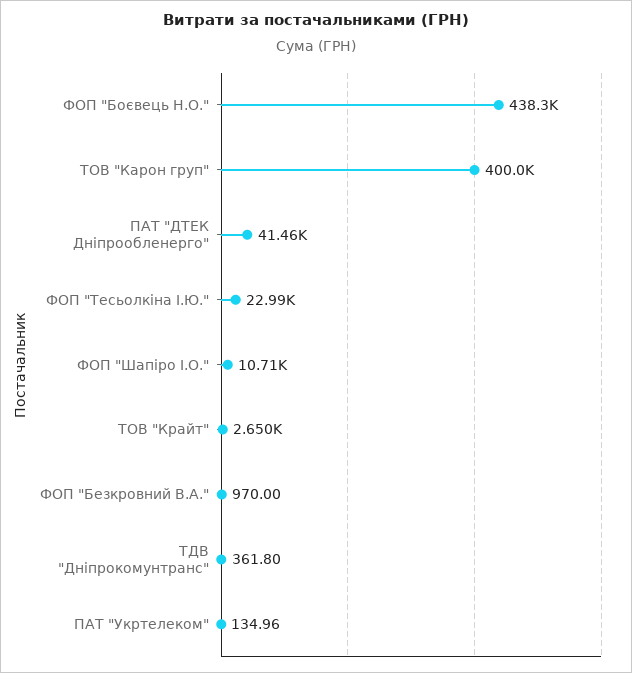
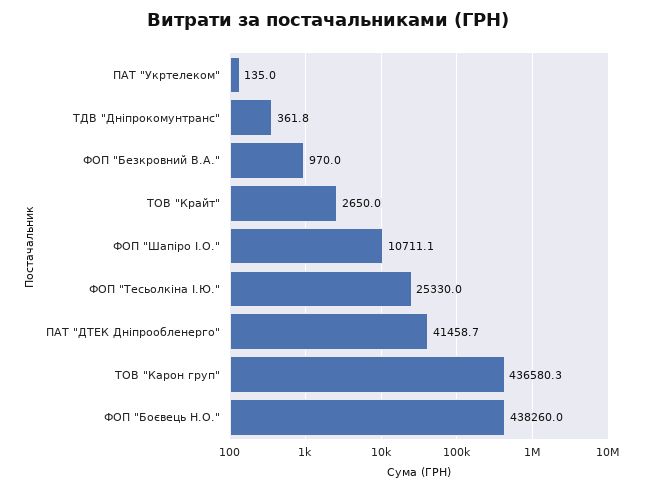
  {
    "ФОП \"Боєвець Н.О.\"": 438260,
-   "ТОВ \"Карон груп\"": 400000,
+   "ТОВ \"Карон груп\"": 436580.3,
    "ПАТ \"ДТЕК Дніпрообленерго\"": 41458.7,
-   "ФОП \"Тесьолкіна І.Ю.\"": 22990,
+   "ФОП \"Тесьолкіна І.Ю.\"": 25330,
    "ФОП \"Шапіро І.О.\"": 10711.1,
    "ТОВ \"Крайт\"": 2650,
    "ФОП \"Безкровний В.А.\"": 970,
    "ТДВ \"Дніпрокомунтранс\"": 361.8,
    "ПАТ \"Укртелеком\"": 134.96
  }

